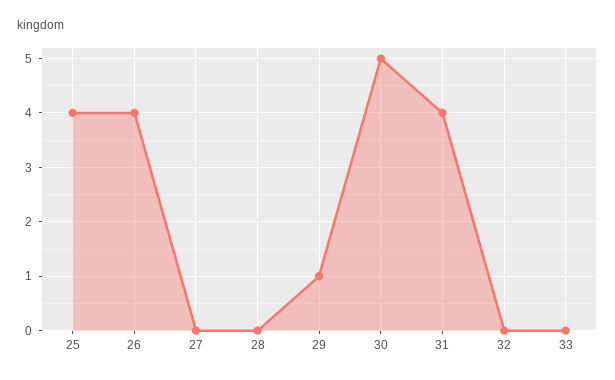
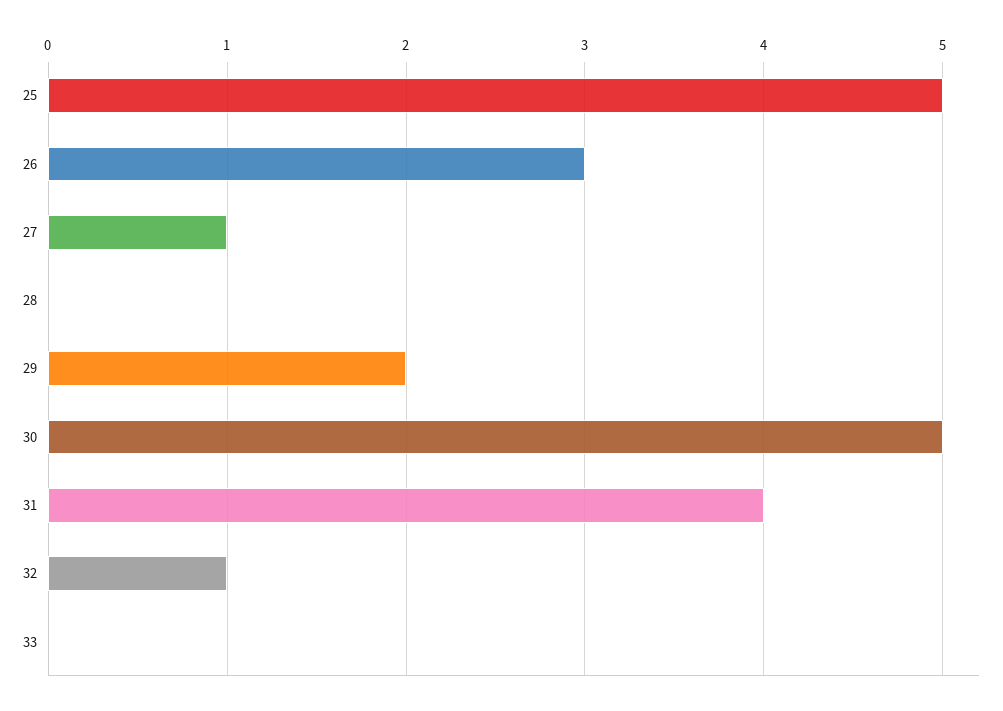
  {
-   "25": 4,
+   "25": 5,
-   "26": 4,
+   "26": 3,
-   "27": 0,
+   "27": 1,
    "28": 0,
-   "29": 1,
+   "29": 2,
    "30": 5,
    "31": 4,
-   "32": 0,
+   "32": 1,
    "33": 0
  }

